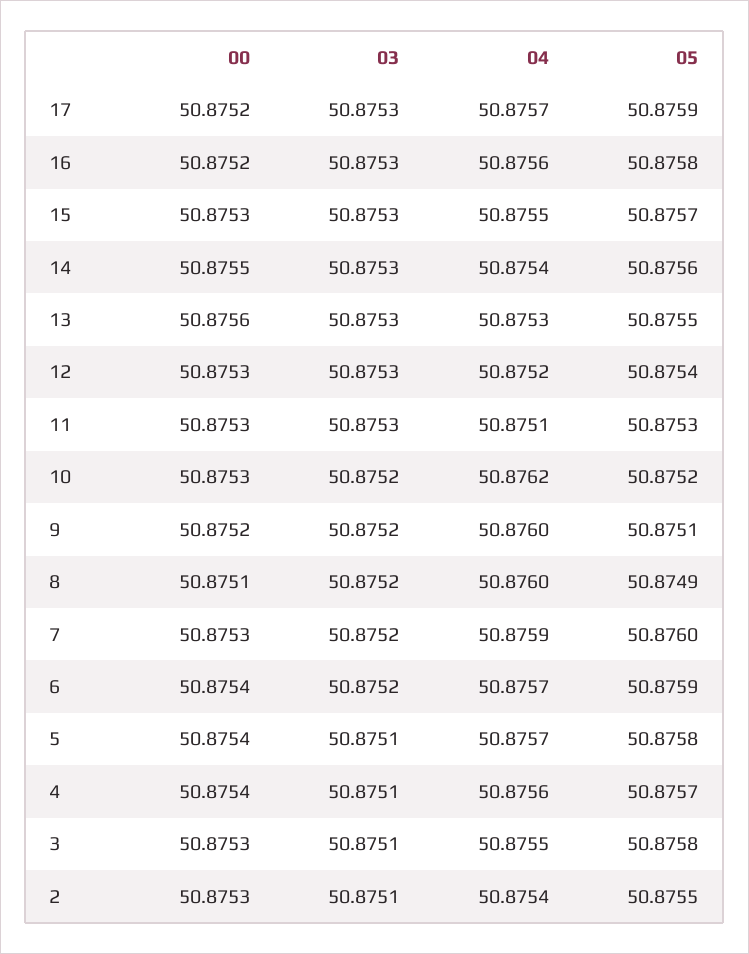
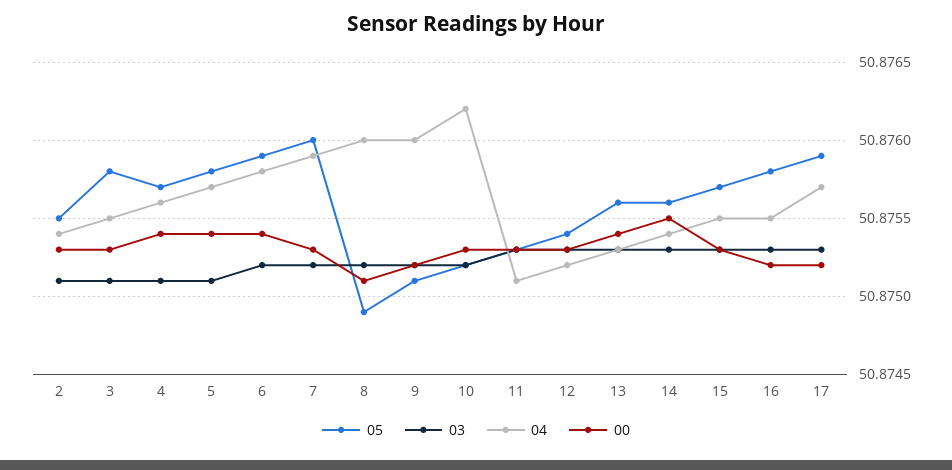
  {
    "00": {
      "17": 50.8752,
      "16": 50.8752,
      "15": 50.8753,
      "14": 50.8755,
-     "13": 50.8756,
+     "13": 50.8754,
      "12": 50.8753,
      "11": 50.8753,
      "10": 50.8753,
      "9": 50.8752,
      "8": 50.8751,
      "7": 50.8753,
      "6": 50.8754,
      "5": 50.8754,
      "4": 50.8754,
      "3": 50.8753,
      "2": 50.8753
    },
    "03": {
      "17": 50.8753,
      "16": 50.8753,
      "15": 50.8753,
      "14": 50.8753,
      "13": 50.8753,
      "12": 50.8753,
      "11": 50.8753,
      "10": 50.8752,
      "9": 50.8752,
      "8": 50.8752,
      "7": 50.8752,
      "6": 50.8752,
      "5": 50.8751,
      "4": 50.8751,
      "3": 50.8751,
      "2": 50.8751
    },
    "04": {
      "17": 50.8757,
-     "16": 50.8756,
+     "16": 50.8755,
      "15": 50.8755,
      "14": 50.8754,
      "13": 50.8753,
      "12": 50.8752,
      "11": 50.8751,
      "10": 50.8762,
      "9": 50.876,
      "8": 50.876,
      "7": 50.8759,
-     "6": 50.8757,
+     "6": 50.8758,
      "5": 50.8757,
      "4": 50.8756,
      "3": 50.8755,
      "2": 50.8754
    },
    "05": {
      "17": 50.8759,
      "16": 50.8758,
      "15": 50.8757,
      "14": 50.8756,
-     "13": 50.8755,
+     "13": 50.8756,
      "12": 50.8754,
      "11": 50.8753,
      "10": 50.8752,
      "9": 50.8751,
      "8": 50.8749,
      "7": 50.876,
      "6": 50.8759,
      "5": 50.8758,
      "4": 50.8757,
      "3": 50.8758,
      "2": 50.8755
    }
  }

